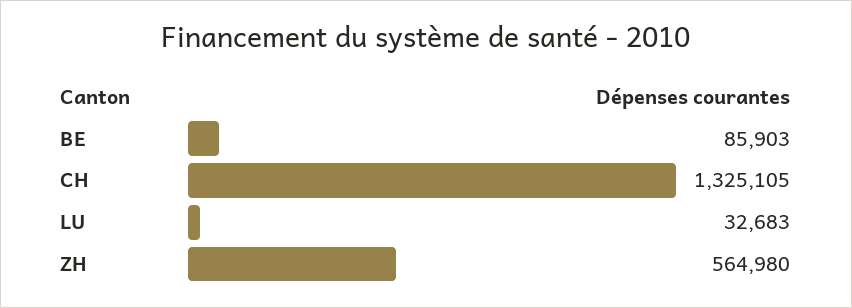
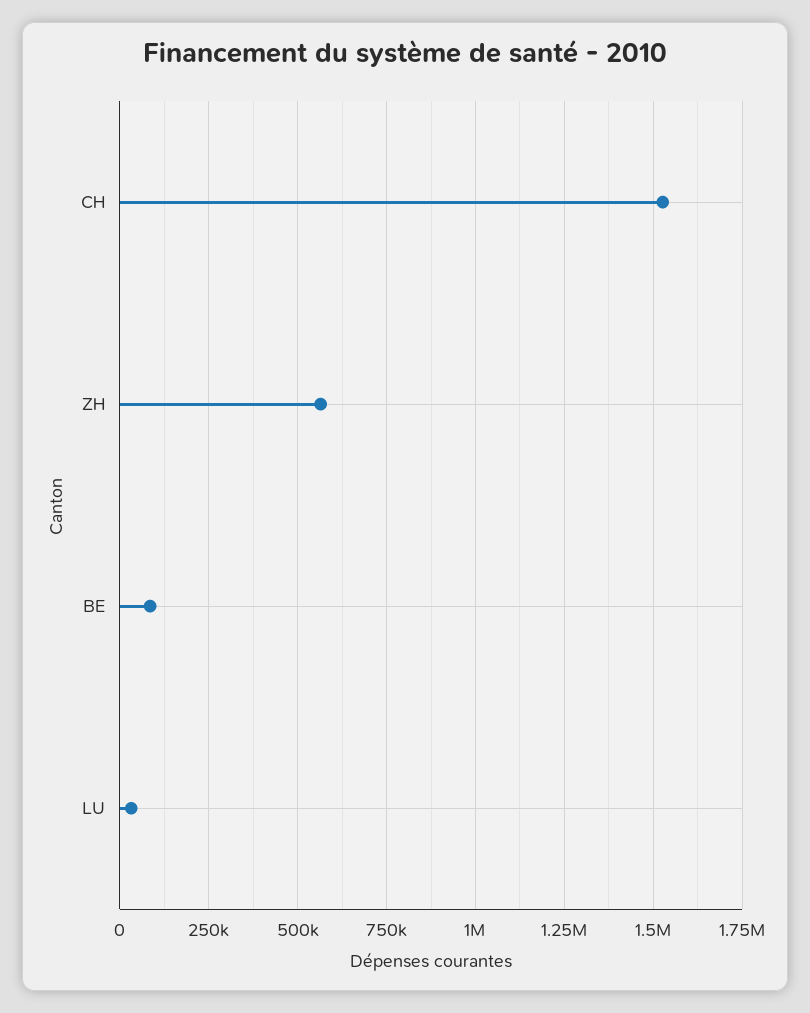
  {
    "BE": 85903,
-   "CH": 1325105,
+   "CH": 1525000,
    "LU": 32683,
    "ZH": 564980
  }

